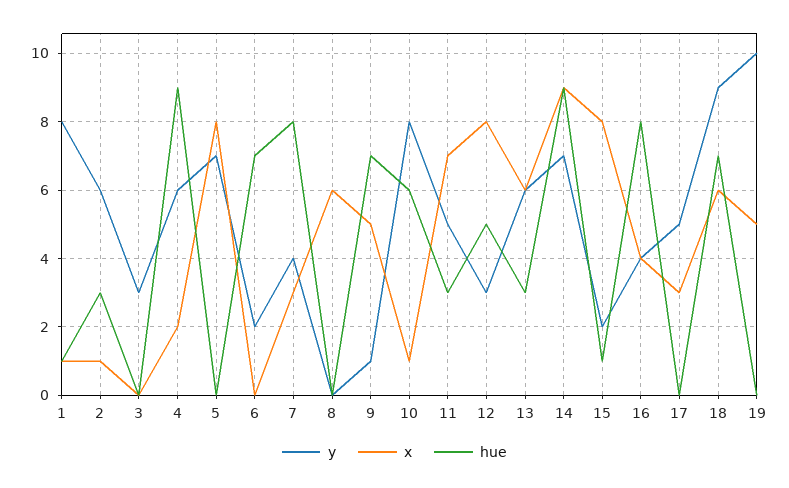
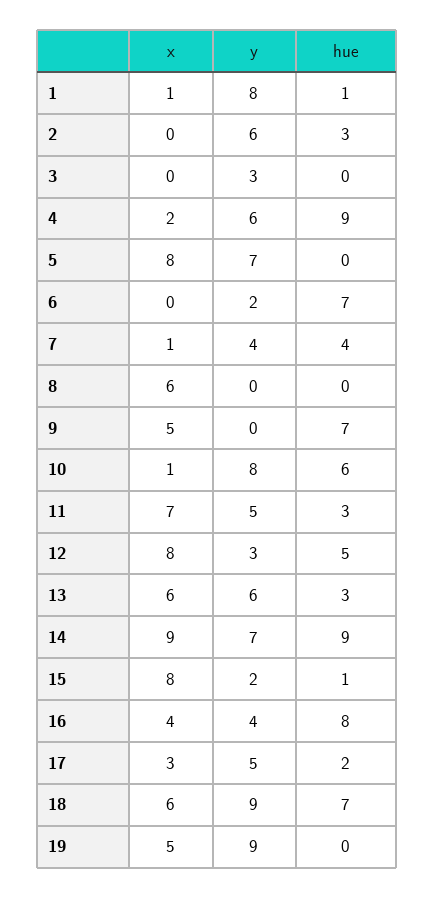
  {
    "y": {
      "1": 8,
      "2": 6,
      "3": 3,
      "4": 6,
      "5": 7,
      "6": 2,
      "7": 4,
      "8": 0,
-     "9": 1,
+     "9": 0,
      "10": 8,
      "11": 5,
      "12": 3,
      "13": 6,
      "14": 7,
      "15": 2,
      "16": 4,
      "17": 5,
      "18": 9,
-     "19": 10
+     "19": 9
    },
    "x": {
      "1": 1,
-     "2": 1,
+     "2": 0,
      "3": 0,
      "4": 2,
      "5": 8,
      "6": 0,
-     "7": 3,
+     "7": 1,
      "8": 6,
      "9": 5,
      "10": 1,
      "11": 7,
      "12": 8,
      "13": 6,
      "14": 9,
      "15": 8,
      "16": 4,
      "17": 3,
      "18": 6,
      "19": 5
    },
    "hue": {
      "1": 1,
      "2": 3,
      "3": 0,
      "4": 9,
      "5": 0,
      "6": 7,
-     "7": 8,
+     "7": 4,
      "8": 0,
      "9": 7,
      "10": 6,
      "11": 3,
      "12": 5,
      "13": 3,
      "14": 9,
      "15": 1,
      "16": 8,
-     "17": 0,
+     "17": 2,
      "18": 7,
      "19": 0
    }
  }

